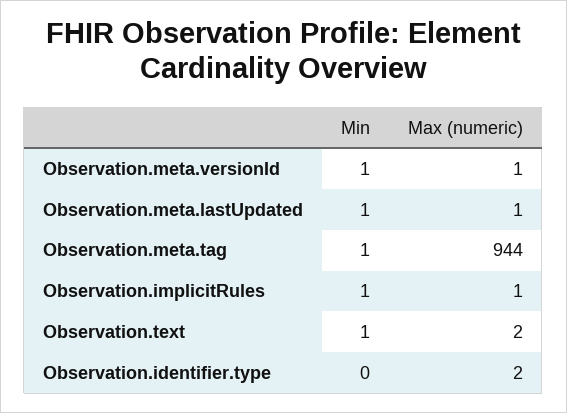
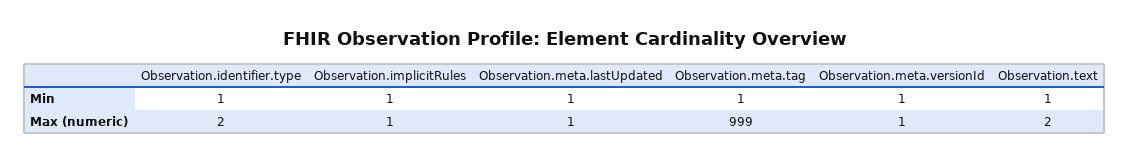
  {
    "Min": {
      "Observation.meta.versionId": 1,
      "Observation.meta.lastUpdated": 1,
      "Observation.meta.tag": 1,
      "Observation.implicitRules": 1,
      "Observation.text": 1,
-     "Observation.identifier.type": 0
+     "Observation.identifier.type": 1
    },
    "Max (numeric)": {
      "Observation.meta.versionId": 1,
      "Observation.meta.lastUpdated": 1,
-     "Observation.meta.tag": 944,
+     "Observation.meta.tag": 999,
      "Observation.implicitRules": 1,
      "Observation.text": 2,
      "Observation.identifier.type": 2
    }
  }

